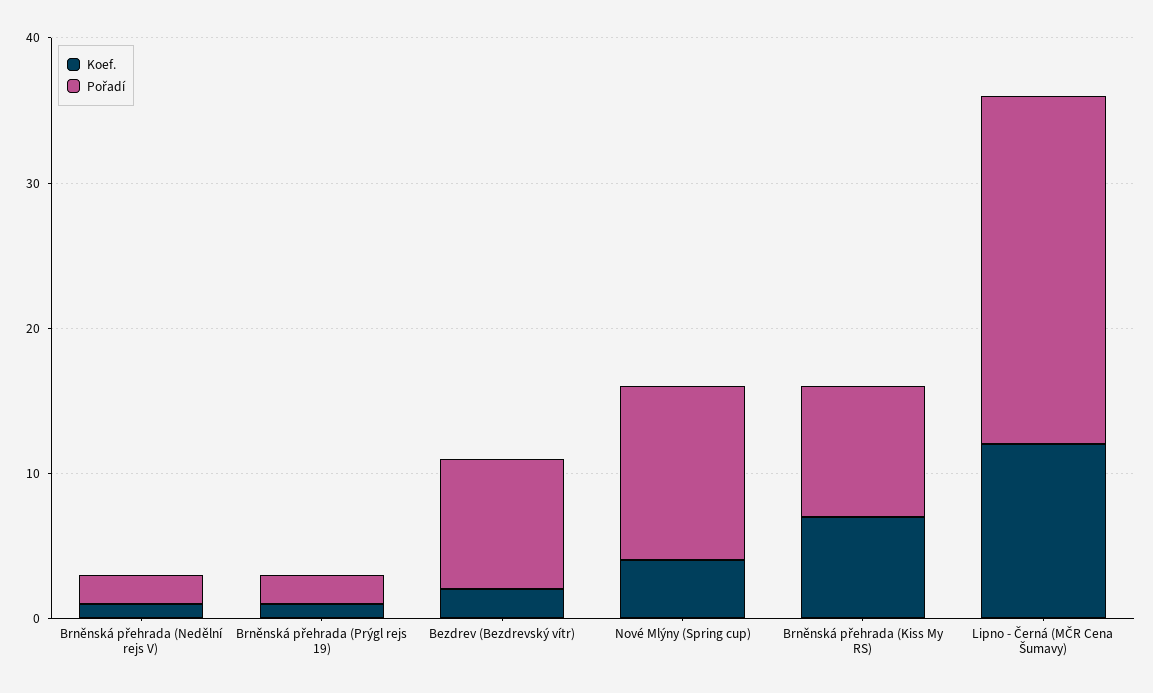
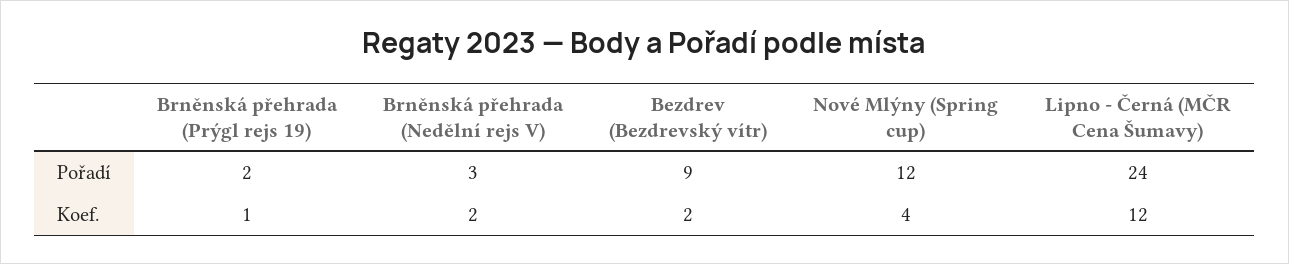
  {
    "Koef.": {
-     "Brněnská přehrada (Nedělní rejs V)": 1,
+     "Brněnská přehrada (Nedělní rejs V)": 2,
      "Brněnská přehrada (Prýgl rejs 19)": 1,
      "Bezdrev (Bezdrevský vítr)": 2,
      "Nové Mlýny (Spring cup)": 4,
-     "Brněnská přehrada (Kiss My RS)": 7,
      "Lipno - Černá (MČR Cena Šumavy)": 12
    },
    "Pořadí": {
-     "Brněnská přehrada (Nedělní rejs V)": 2,
+     "Brněnská přehrada (Nedělní rejs V)": 3,
      "Brněnská přehrada (Prýgl rejs 19)": 2,
      "Bezdrev (Bezdrevský vítr)": 9,
      "Nové Mlýny (Spring cup)": 12,
-     "Brněnská přehrada (Kiss My RS)": 9,
      "Lipno - Černá (MČR Cena Šumavy)": 24
    }
  }

